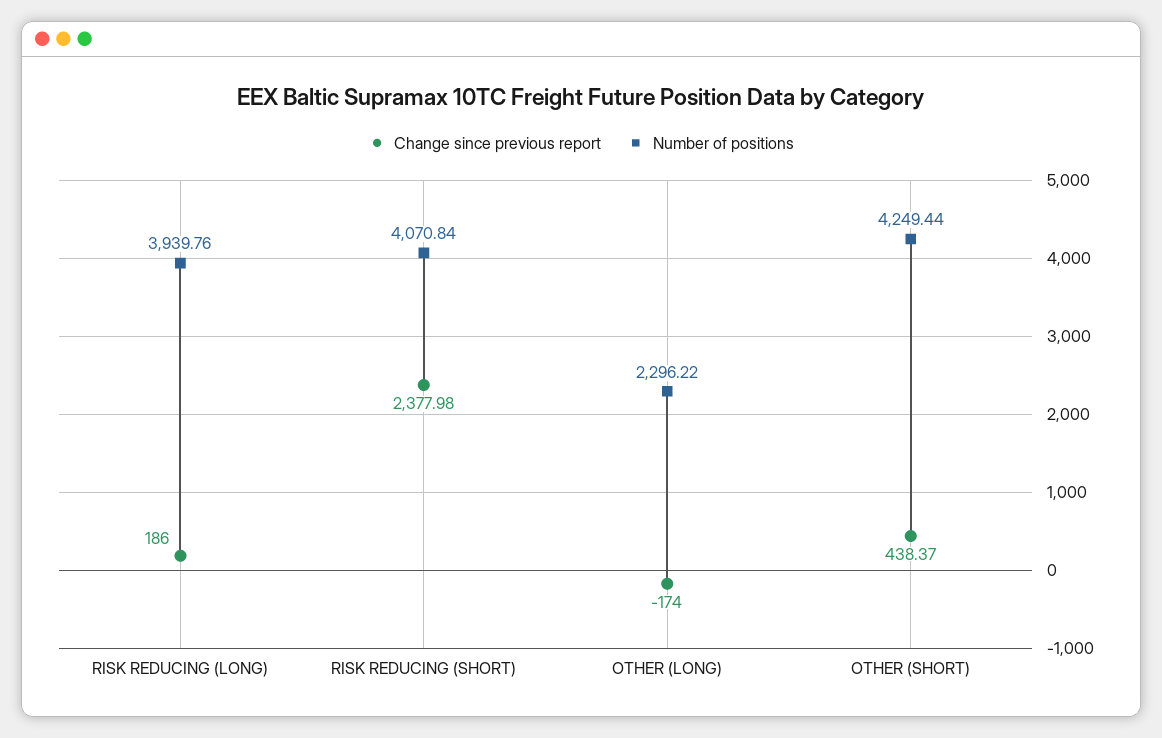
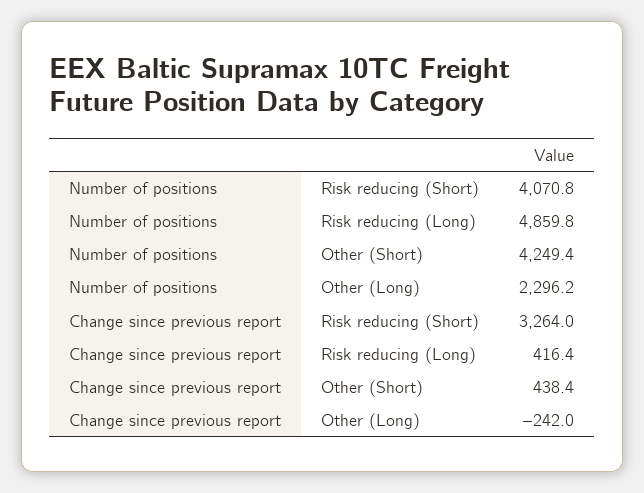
  {
    "Change since previous report": {
-     "RISK REDUCING (LONG)": 186,
+     "RISK REDUCING (LONG)": 416.4,
-     "RISK REDUCING (SHORT)": 2377.98,
+     "RISK REDUCING (SHORT)": 3264,
-     "OTHER (LONG)": -174,
+     "OTHER (LONG)": -242,
      "OTHER (SHORT)": 438.37
    },
    "Number of positions": {
-     "RISK REDUCING (LONG)": 3939.76,
+     "RISK REDUCING (LONG)": 4859.8,
      "RISK REDUCING (SHORT)": 4070.84,
      "OTHER (LONG)": 2296.22,
      "OTHER (SHORT)": 4249.44
    }
  }

